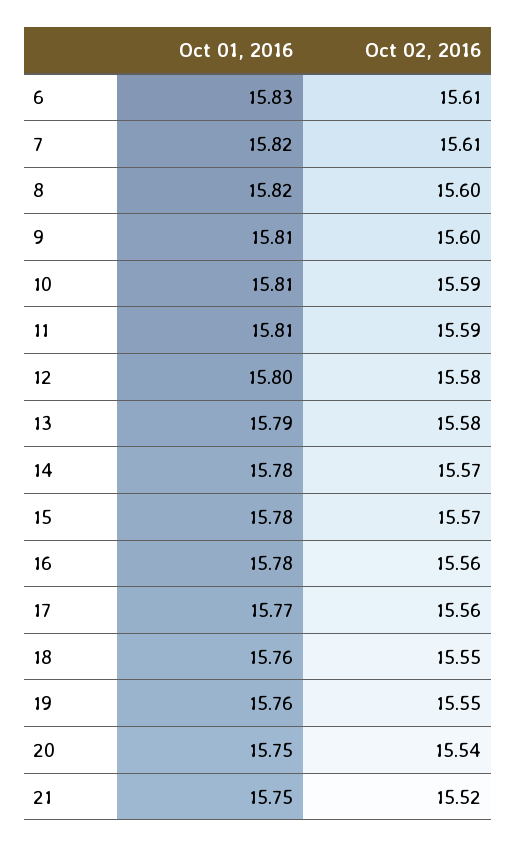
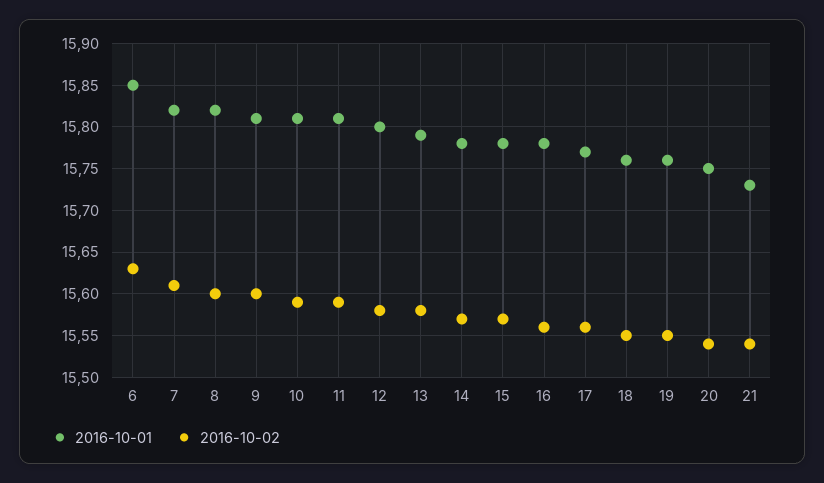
  {
    "Oct 01, 2016": {
-     "6": 15.83,
+     "6": 15.85,
      "7": 15.82,
      "8": 15.82,
      "9": 15.81,
      "10": 15.81,
      "11": 15.81,
      "12": 15.8,
      "13": 15.79,
      "14": 15.78,
      "15": 15.78,
      "16": 15.78,
      "17": 15.77,
      "18": 15.76,
      "19": 15.76,
      "20": 15.75,
-     "21": 15.75
+     "21": 15.73
    },
    "Oct 02, 2016": {
-     "6": 15.61,
+     "6": 15.63,
      "7": 15.61,
      "8": 15.6,
      "9": 15.6,
      "10": 15.59,
      "11": 15.59,
      "12": 15.58,
      "13": 15.58,
      "14": 15.57,
      "15": 15.57,
      "16": 15.56,
      "17": 15.56,
      "18": 15.55,
      "19": 15.55,
      "20": 15.54,
-     "21": 15.52
+     "21": 15.54
    }
  }

